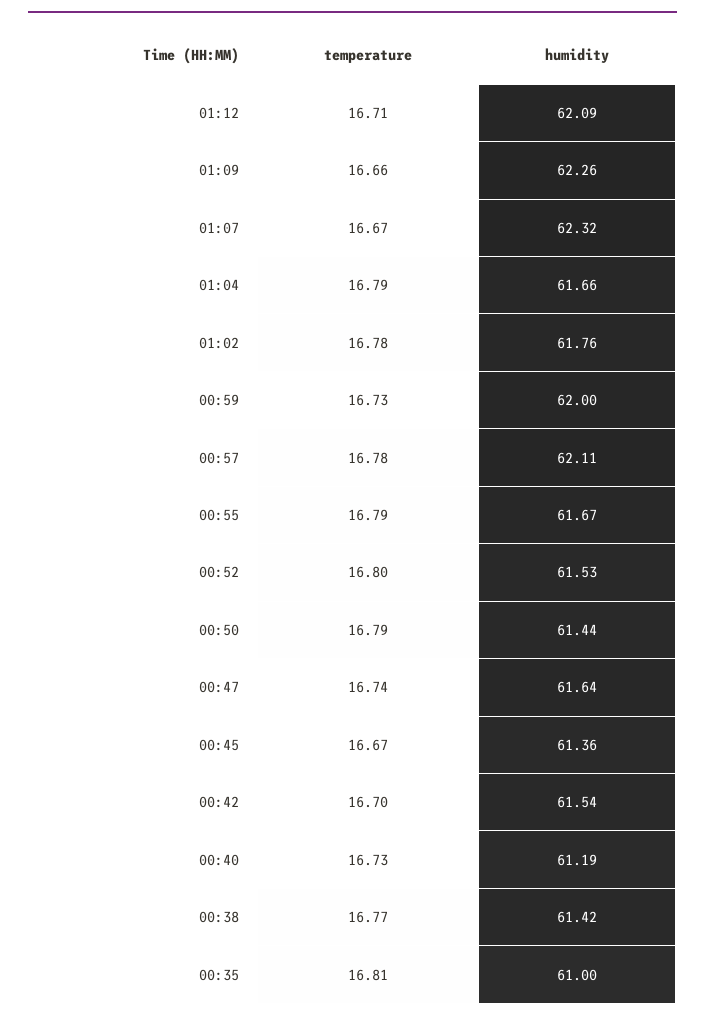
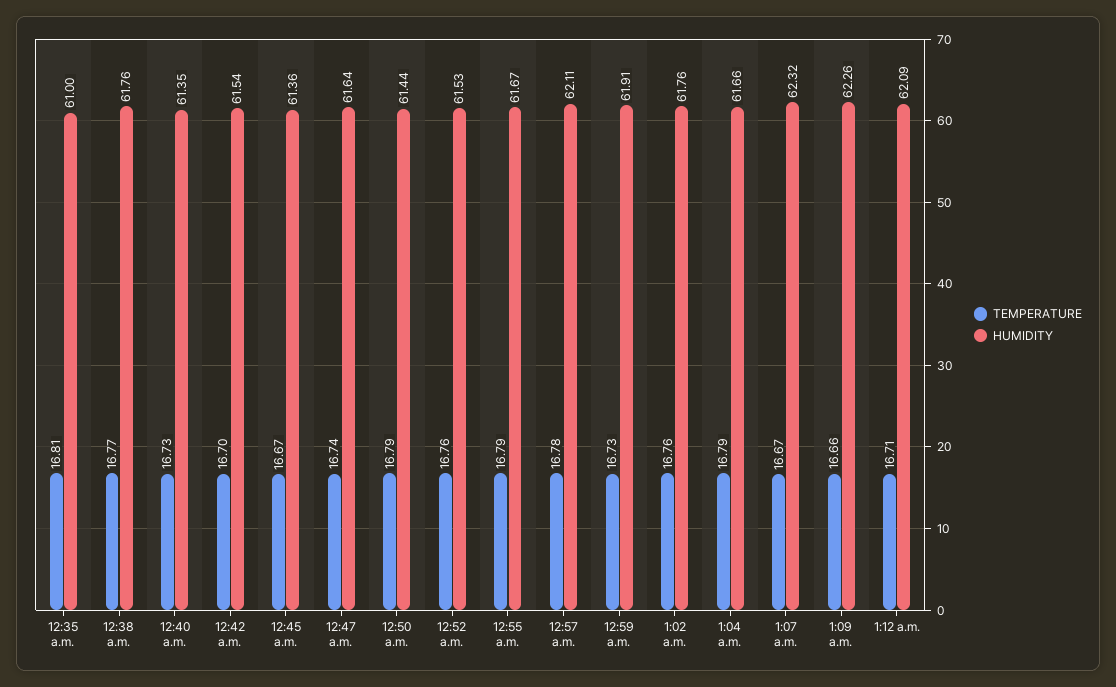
  {
    "temperature": {
      "01:12": 16.71,
      "01:09": 16.66,
      "01:07": 16.67,
      "01:04": 16.79,
-     "01:02": 16.78,
+     "01:02": 16.76,
      "00:59": 16.73,
      "00:57": 16.78,
      "00:55": 16.79,
-     "00:52": 16.8,
+     "00:52": 16.76,
      "00:50": 16.79,
      "00:47": 16.74,
      "00:45": 16.67,
      "00:42": 16.7,
      "00:40": 16.73,
      "00:38": 16.77,
      "00:35": 16.81
    },
    "humidity": {
      "01:12": 62.09,
      "01:09": 62.26,
      "01:07": 62.32,
      "01:04": 61.66,
      "01:02": 61.76,
-     "00:59": 62,
+     "00:59": 61.91,
      "00:57": 62.11,
      "00:55": 61.67,
      "00:52": 61.53,
      "00:50": 61.44,
      "00:47": 61.64,
      "00:45": 61.36,
      "00:42": 61.54,
-     "00:40": 61.19,
+     "00:40": 61.35,
-     "00:38": 61.42,
+     "00:38": 61.76,
      "00:35": 61
    }
  }

